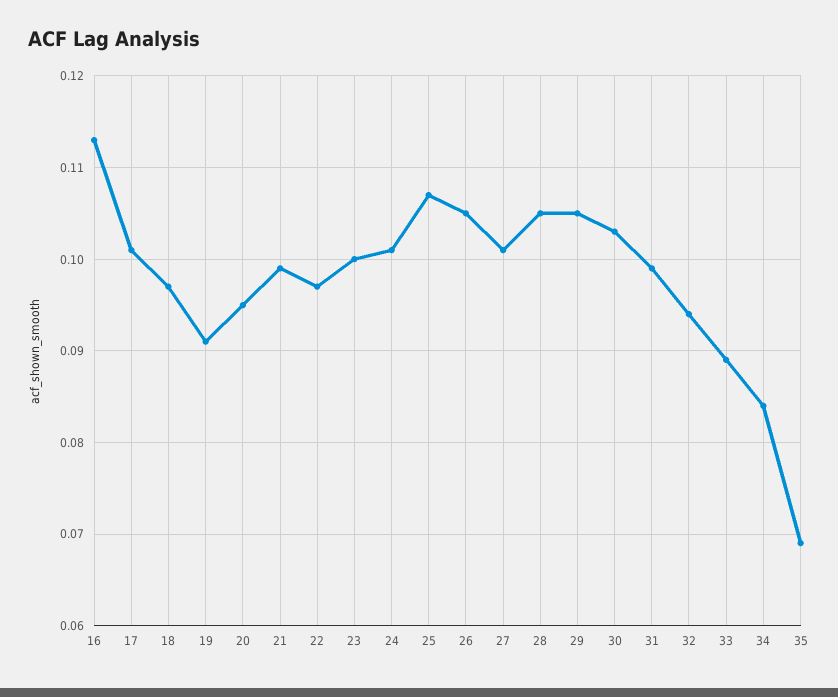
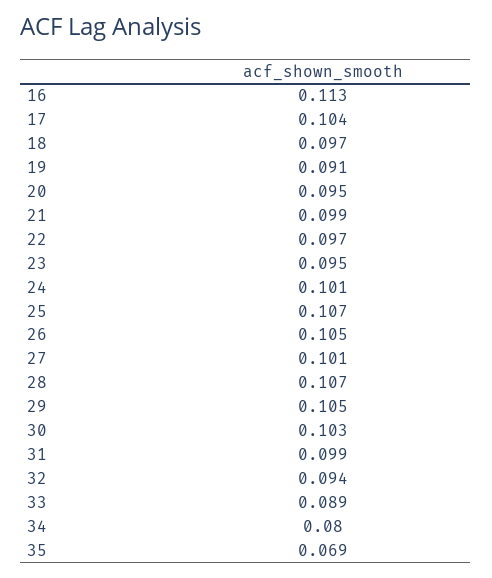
  {
    "16": 0.113,
-   "17": 0.101,
+   "17": 0.104,
    "18": 0.097,
    "19": 0.091,
    "20": 0.095,
    "21": 0.099,
    "22": 0.097,
-   "23": 0.1,
+   "23": 0.095,
    "24": 0.101,
    "25": 0.107,
    "26": 0.105,
    "27": 0.101,
-   "28": 0.105,
+   "28": 0.107,
    "29": 0.105,
    "30": 0.103,
    "31": 0.099,
    "32": 0.094,
    "33": 0.089,
-   "34": 0.084,
+   "34": 0.08,
    "35": 0.069
  }

